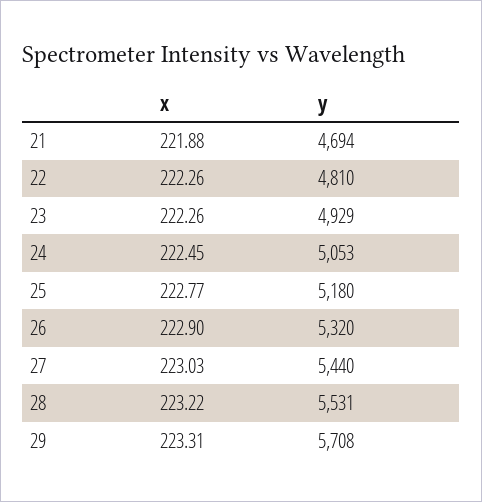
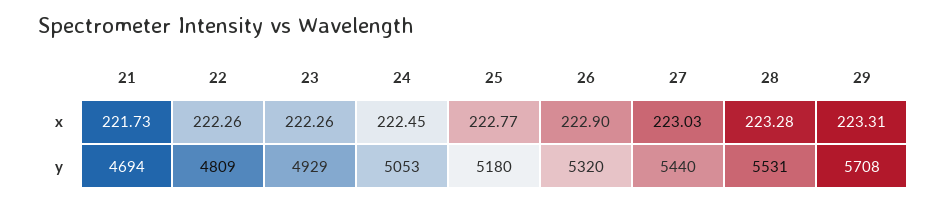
  {
    "x": {
-     "21": 221.88,
+     "21": 221.73,
      "22": 222.26,
      "23": 222.26,
      "24": 222.45,
      "25": 222.77,
      "26": 222.9,
      "27": 223.03,
-     "28": 223.22,
+     "28": 223.28,
      "29": 223.31
    },
    "y": {
      "21": 4694,
-     "22": 4810,
+     "22": 4809,
      "23": 4929,
      "24": 5053,
      "25": 5180,
      "26": 5320,
      "27": 5440,
      "28": 5531,
      "29": 5708
    }
  }

